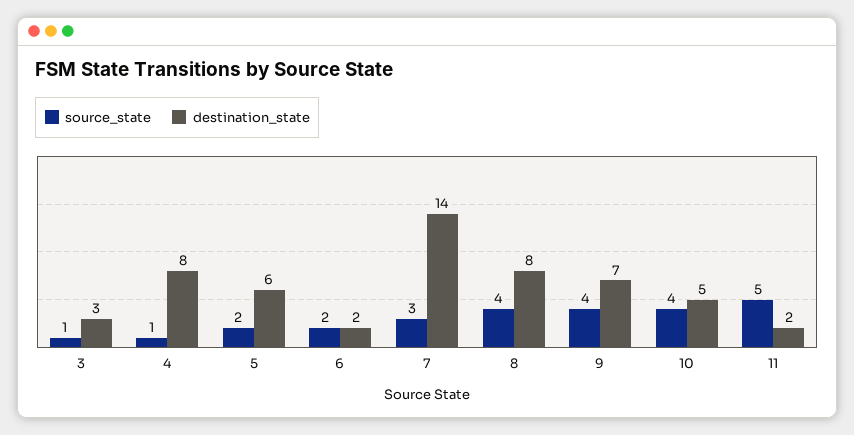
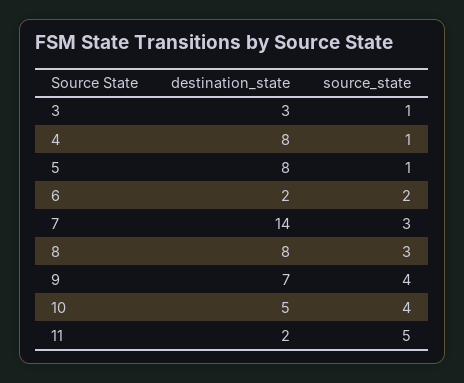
  {
    "source_state": {
      "3": 1,
      "4": 1,
-     "5": 2,
+     "5": 1,
      "6": 2,
      "7": 3,
-     "8": 4,
+     "8": 3,
      "9": 4,
      "10": 4,
      "11": 5
    },
    "destination_state": {
      "3": 3,
      "4": 8,
-     "5": 6,
+     "5": 8,
      "6": 2,
      "7": 14,
      "8": 8,
      "9": 7,
      "10": 5,
      "11": 2
    }
  }

